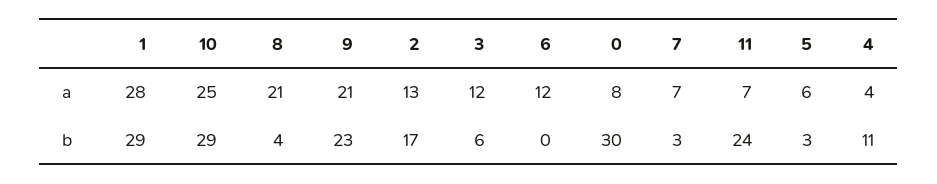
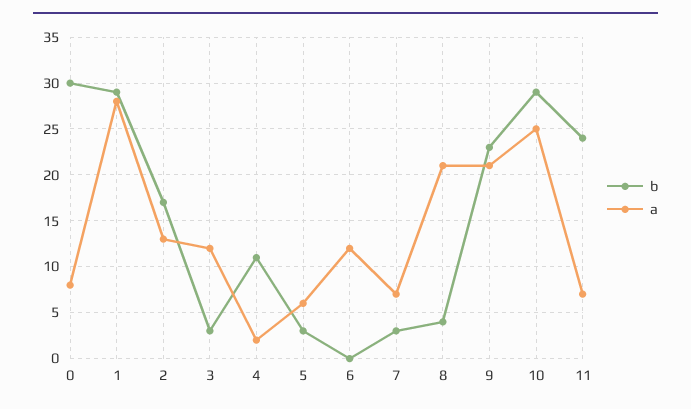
  {
    "a": {
      "1": 28,
      "10": 25,
      "8": 21,
      "9": 21,
      "2": 13,
      "3": 12,
      "6": 12,
      "0": 8,
      "7": 7,
      "11": 7,
      "5": 6,
-     "4": 4
+     "4": 2
    },
    "b": {
      "1": 29,
      "10": 29,
      "8": 4,
      "9": 23,
      "2": 17,
-     "3": 6,
+     "3": 3,
      "6": 0,
      "0": 30,
      "7": 3,
      "11": 24,
      "5": 3,
      "4": 11
    }
  }

